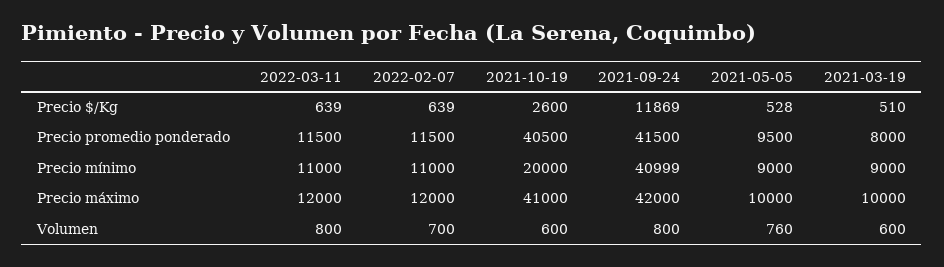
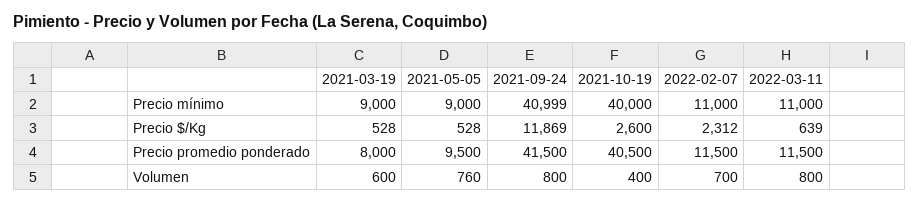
  {
    "2022-03-11": {
      "Precio $/Kg": 639,
      "Precio promedio ponderado": 11500,
      "Precio mínimo": 11000,
-     "Precio máximo": 12000,
      "Volumen": 800
    },
    "2022-02-07": {
-     "Precio $/Kg": 639,
+     "Precio $/Kg": 2312,
      "Precio promedio ponderado": 11500,
      "Precio mínimo": 11000,
-     "Precio máximo": 12000,
      "Volumen": 700
    },
    "2021-10-19": {
      "Precio $/Kg": 2600,
      "Precio promedio ponderado": 40500,
-     "Precio mínimo": 20000,
+     "Precio mínimo": 40000,
-     "Precio máximo": 41000,
-     "Volumen": 600
+     "Volumen": 400
    },
    "2021-09-24": {
      "Precio $/Kg": 11869,
      "Precio promedio ponderado": 41500,
      "Precio mínimo": 40999,
-     "Precio máximo": 42000,
      "Volumen": 800
    },
    "2021-05-05": {
      "Precio $/Kg": 528,
      "Precio promedio ponderado": 9500,
      "Precio mínimo": 9000,
-     "Precio máximo": 10000,
      "Volumen": 760
    },
    "2021-03-19": {
-     "Precio $/Kg": 510,
+     "Precio $/Kg": 528,
      "Precio promedio ponderado": 8000,
      "Precio mínimo": 9000,
-     "Precio máximo": 10000,
      "Volumen": 600
    }
  }

